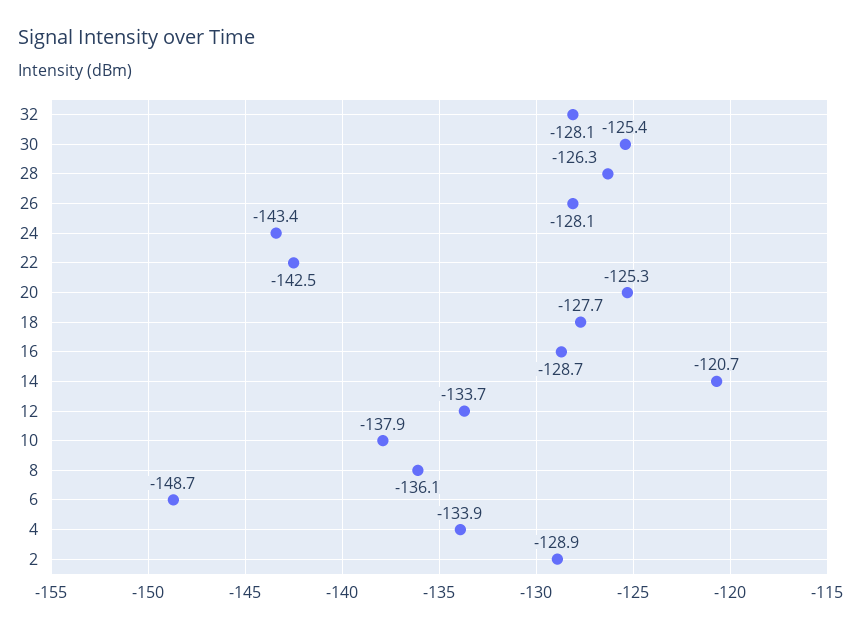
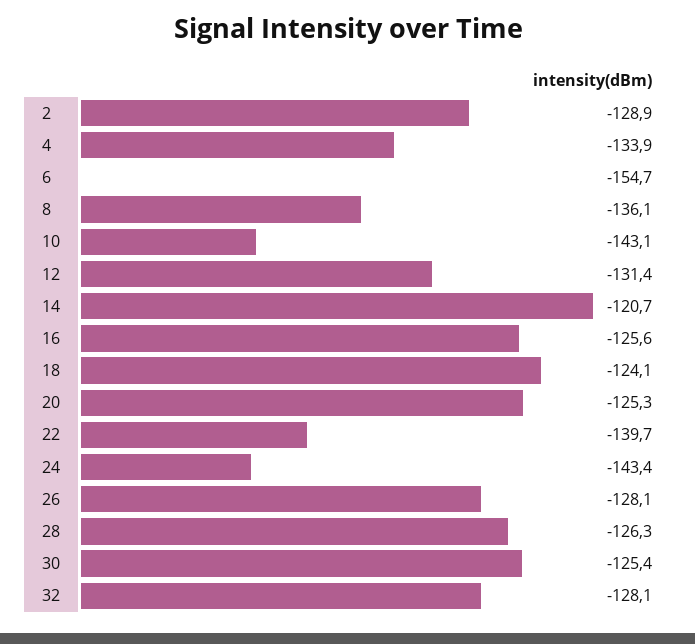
  {
    "32": -128.1,
    "30": -125.4,
    "28": -126.3,
    "26": -128.1,
    "24": -143.4,
-   "22": -142.5,
+   "22": -139.7,
    "20": -125.3,
-   "18": -127.7,
+   "18": -124.1,
-   "16": -128.7,
+   "16": -125.6,
    "14": -120.7,
-   "12": -133.7,
+   "12": -131.4,
-   "10": -137.9,
+   "10": -143.1,
    "8": -136.1,
-   "6": -148.7,
+   "6": -154.7,
    "4": -133.9,
    "2": -128.9
  }

